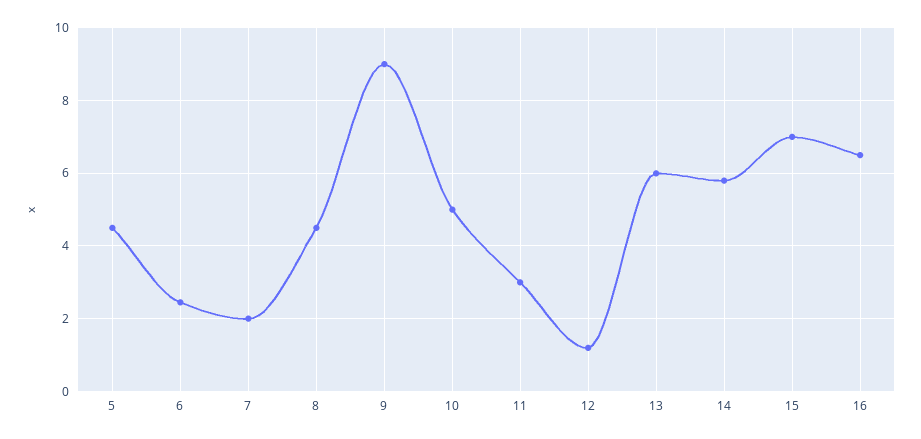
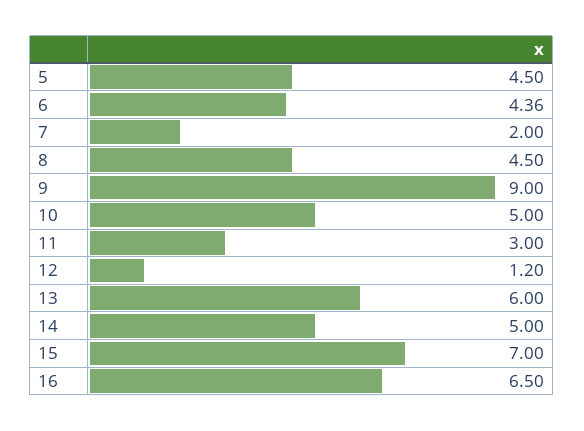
  {
    "5": 4.5,
-   "6": 2.4,
+   "6": 4.36,
    "7": 2,
    "8": 4.5,
    "9": 9,
    "10": 5,
    "11": 3,
    "12": 1.2,
    "13": 6,
-   "14": 5.8,
+   "14": 5,
    "15": 7,
    "16": 6.5
  }

